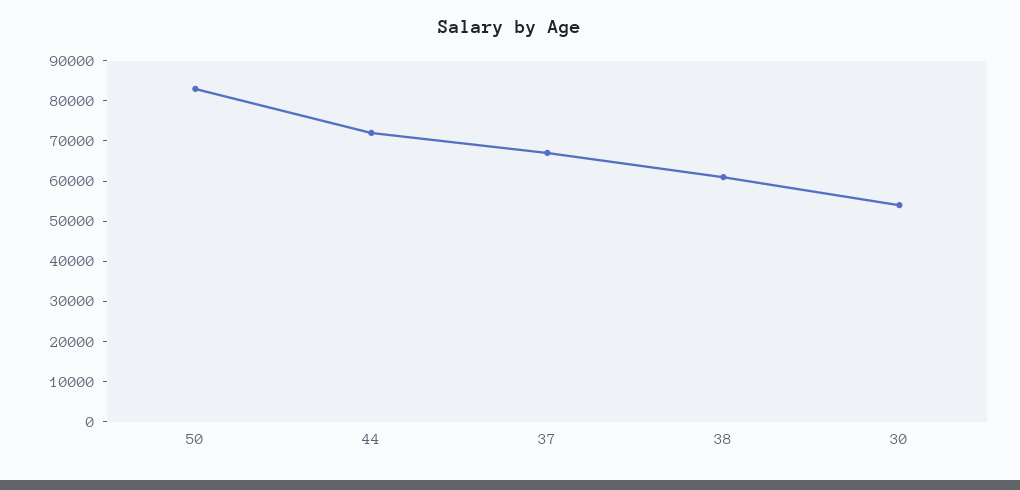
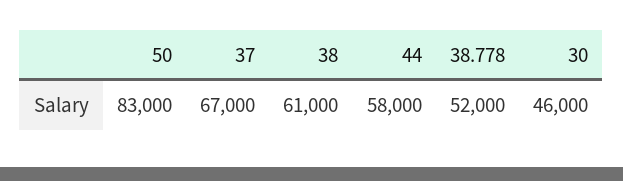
  {
    "50": 83000,
-   "44": 72000,
+   "44": 58000,
    "37": 67000,
    "38": 61000,
-   "30": 54000
+   "30": 46000,
+   "38.778": 52000
  }

